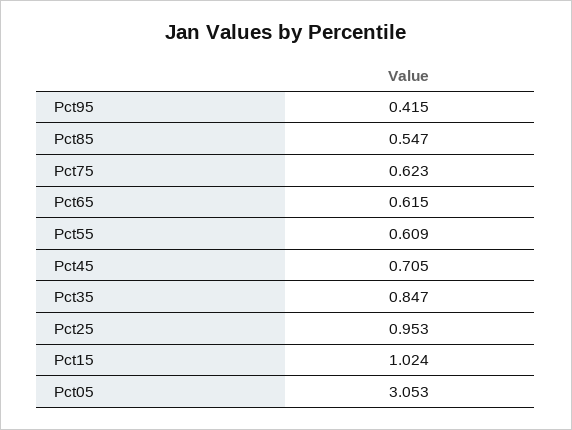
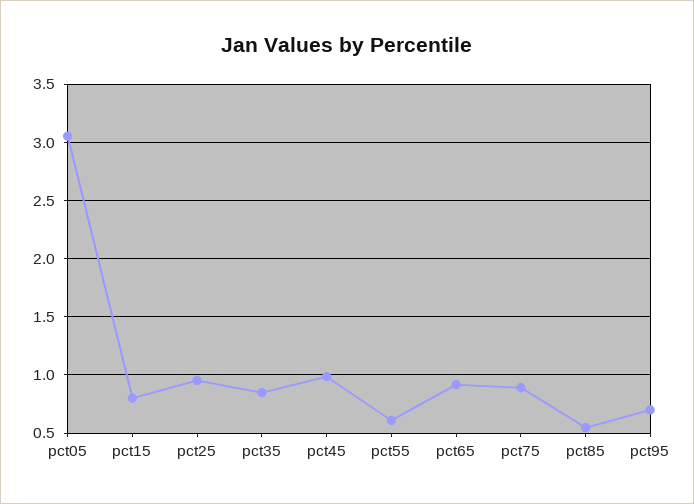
  {
-   "Pct95": 0.415,
+   "Pct95": 0.7,
    "Pct85": 0.547,
-   "Pct75": 0.623,
+   "Pct75": 0.9,
-   "Pct65": 0.615,
+   "Pct65": 0.9,
    "Pct55": 0.609,
-   "Pct45": 0.705,
+   "Pct45": 1,
    "Pct35": 0.847,
    "Pct25": 0.953,
-   "Pct15": 1.024,
+   "Pct15": 0.8,
    "Pct05": 3.053
  }

